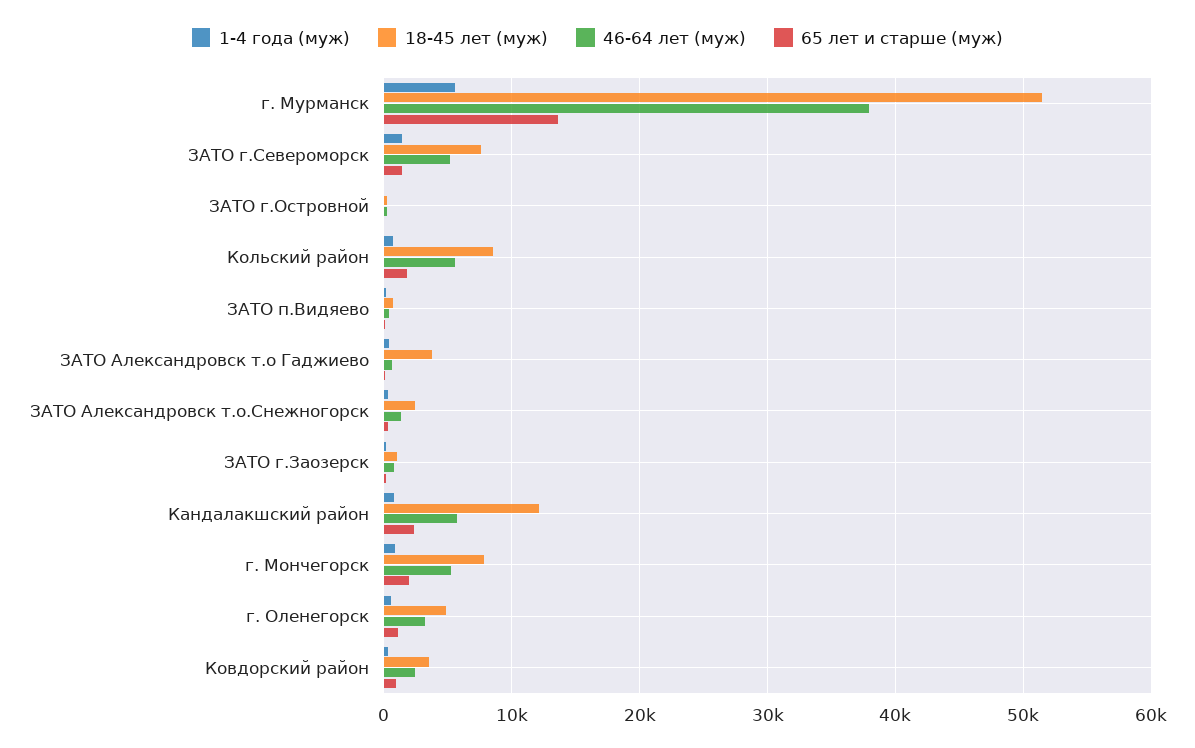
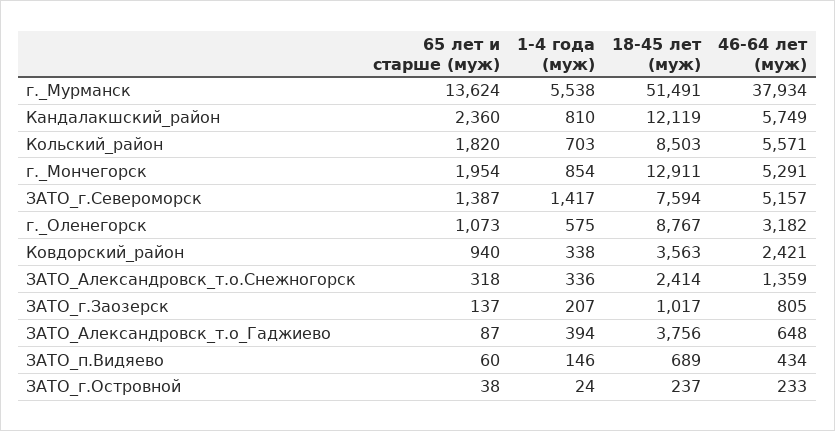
  {
    "1-4 года (муж)": {
      "г. Мурманск": 5538,
      "ЗАТО г.Североморск": 1417,
      "ЗАТО г.Островной": 24,
      "Кольский район": 703,
      "ЗАТО п.Видяево": 146,
      "ЗАТО Александровск т.о Гаджиево": 394,
      "ЗАТО Александровск т.о.Снежногорск": 336,
      "ЗАТО г.Заозерск": 207,
      "Кандалакшский район": 810,
      "г. Мончегорск": 854,
      "г. Оленегорск": 575,
      "Ковдорский район": 338
    },
    "18-45 лет (муж)": {
      "г. Мурманск": 51491,
      "ЗАТО г.Североморск": 7594,
      "ЗАТО г.Островной": 237,
      "Кольский район": 8503,
      "ЗАТО п.Видяево": 689,
      "ЗАТО Александровск т.о Гаджиево": 3756,
      "ЗАТО Александровск т.о.Снежногорск": 2414,
      "ЗАТО г.Заозерск": 1017,
      "Кандалакшский район": 12119,
-     "г. Мончегорск": 8000,
+     "г. Мончегорск": 12911,
-     "г. Оленегорск": 5000,
+     "г. Оленегорск": 8767,
      "Ковдорский район": 3563
    },
    "46-64 лет (муж)": {
      "г. Мурманск": 37934,
      "ЗАТО г.Североморск": 5157,
      "ЗАТО г.Островной": 233,
      "Кольский район": 5571,
      "ЗАТО п.Видяево": 434,
      "ЗАТО Александровск т.о Гаджиево": 648,
      "ЗАТО Александровск т.о.Снежногорск": 1359,
      "ЗАТО г.Заозерск": 805,
      "Кандалакшский район": 5749,
      "г. Мончегорск": 5291,
      "г. Оленегорск": 3182,
      "Ковдорский район": 2421
    },
    "65 лет и старше (муж)": {
      "г. Мурманск": 13624,
      "ЗАТО г.Североморск": 1387,
      "ЗАТО г.Островной": 38,
      "Кольский район": 1820,
      "ЗАТО п.Видяево": 60,
      "ЗАТО Александровск т.о Гаджиево": 87,
      "ЗАТО Александровск т.о.Снежногорск": 318,
      "ЗАТО г.Заозерск": 137,
      "Кандалакшский район": 2360,
      "г. Мончегорск": 1954,
      "г. Оленегорск": 1073,
      "Ковдорский район": 940
    }
  }

